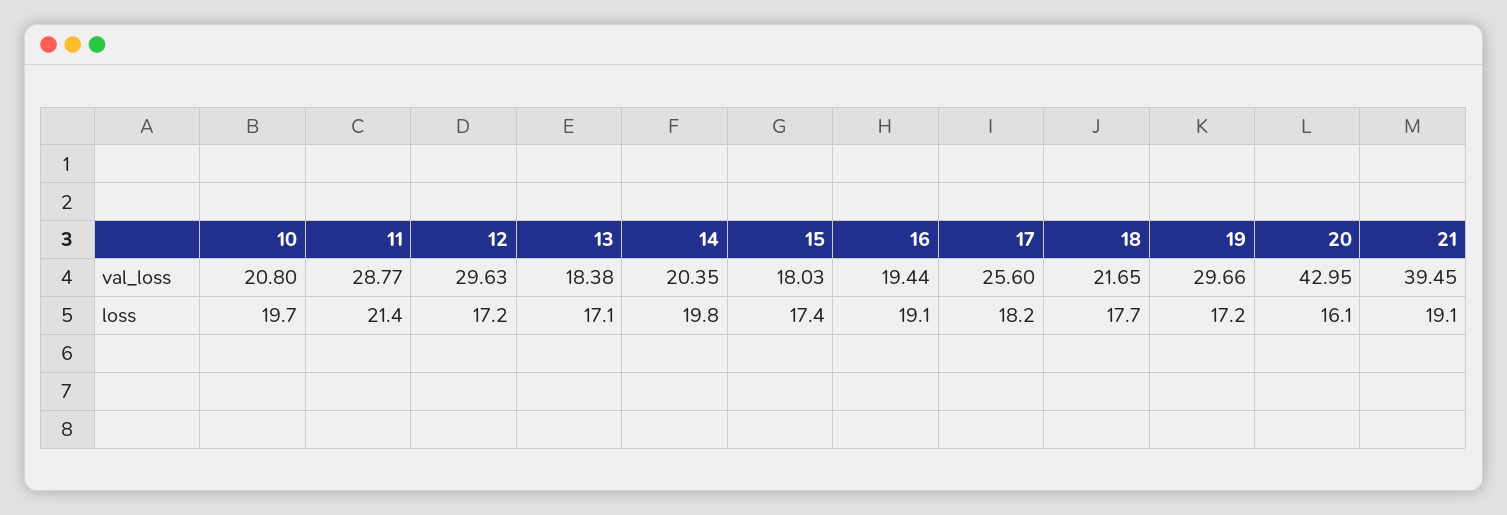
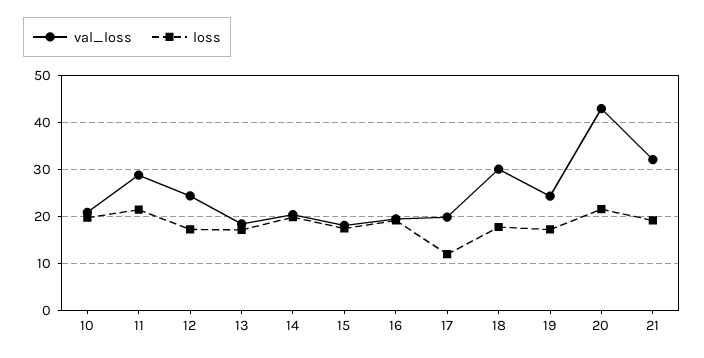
  {
    "val_loss": {
      "10": 20.8,
      "11": 28.77,
-     "12": 29.63,
+     "12": 24,
      "13": 18.38,
      "14": 20.35,
      "15": 18.03,
      "16": 19.44,
-     "17": 25.6,
+     "17": 20,
-     "18": 21.65,
+     "18": 30,
-     "19": 29.66,
+     "19": 24,
      "20": 42.95,
-     "21": 39.45
+     "21": 32
    },
    "loss": {
      "10": 19.7,
      "11": 21.4,
      "12": 17.2,
      "13": 17.1,
      "14": 19.8,
      "15": 17.4,
      "16": 19.1,
-     "17": 18.2,
+     "17": 12,
      "18": 17.7,
      "19": 17.2,
-     "20": 16.1,
+     "20": 22,
      "21": 19.1
    }
  }

